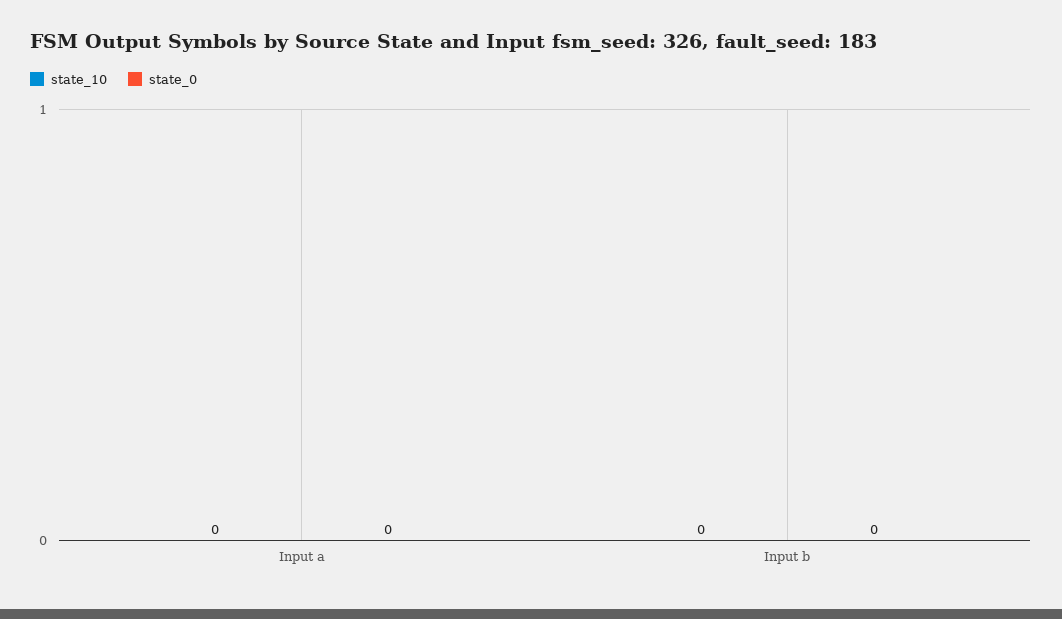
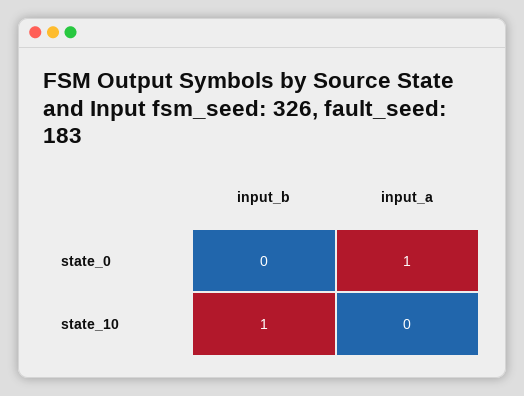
  {
    "state_10": {
      "Input a": 0,
-     "Input b": 0
+     "Input b": 1
    },
    "state_0": {
-     "Input a": 0,
+     "Input a": 1,
      "Input b": 0
    }
  }

